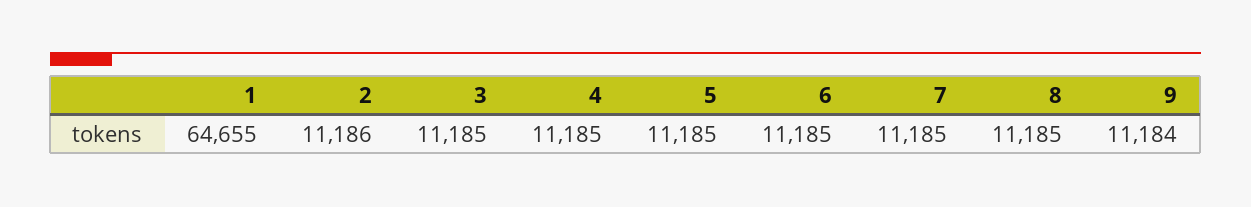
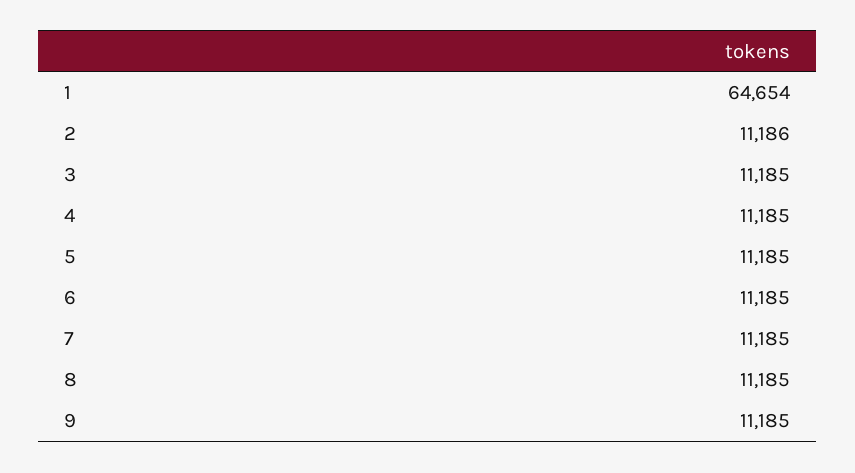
  {
-   "1": 64655,
+   "1": 64654,
    "2": 11186,
    "3": 11185,
    "4": 11185,
    "5": 11185,
    "6": 11185,
    "7": 11185,
    "8": 11185,
-   "9": 11184
+   "9": 11185
  }

